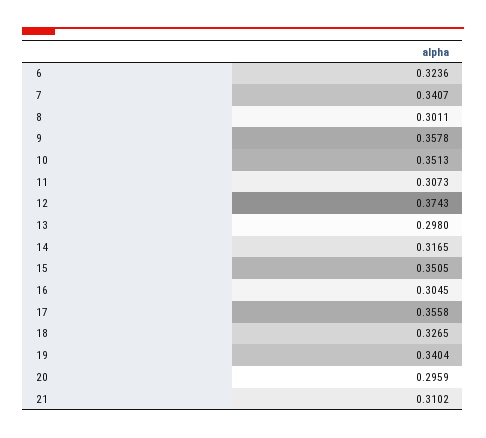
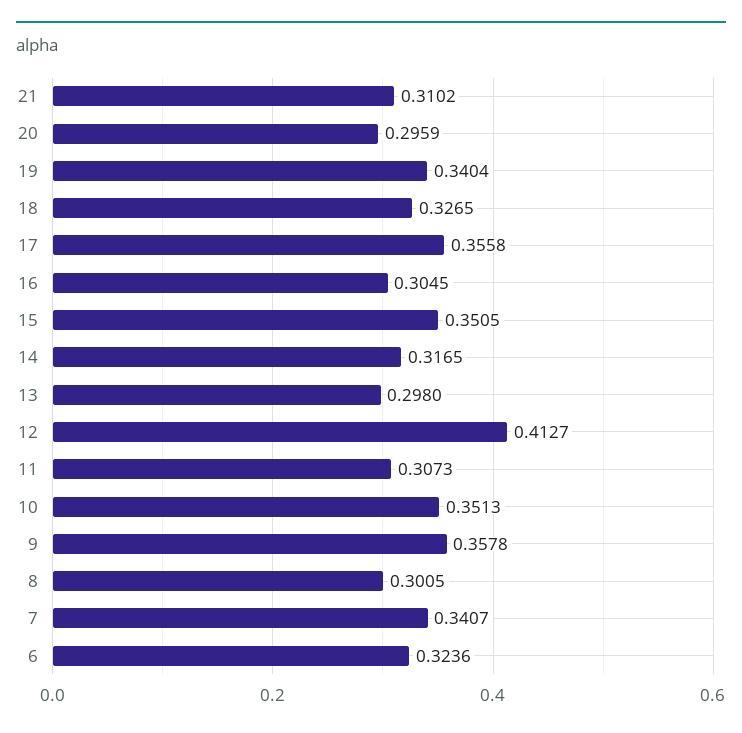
  {
    "6": 0.3236,
    "7": 0.3407,
-   "8": 0.3011,
+   "8": 0.3005,
    "9": 0.3578,
    "10": 0.3513,
    "11": 0.3073,
-   "12": 0.3743,
+   "12": 0.4127,
    "13": 0.298,
    "14": 0.3165,
    "15": 0.3505,
    "16": 0.3045,
    "17": 0.3558,
    "18": 0.3265,
    "19": 0.3404,
    "20": 0.2959,
    "21": 0.3102
  }

